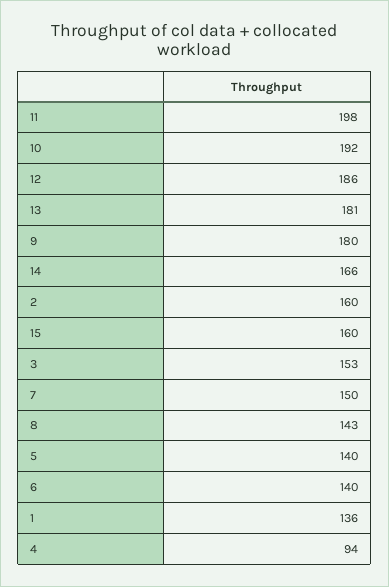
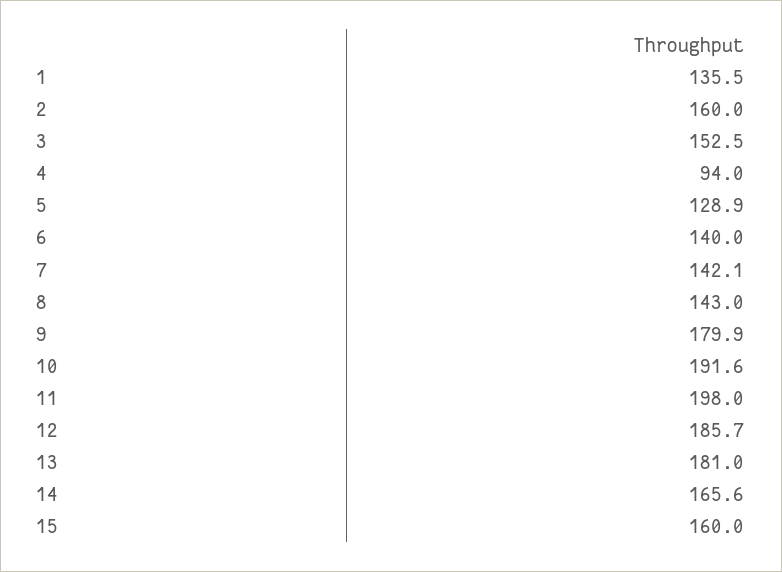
  {
    "11": 198,
    "10": 191.6,
    "12": 185.7,
    "13": 181,
    "9": 179.9,
    "14": 165.6,
    "2": 160,
    "15": 160,
    "3": 152.5,
-   "7": 150,
+   "7": 142.1,
    "8": 143,
-   "5": 140,
+   "5": 128.9,
    "6": 140,
    "1": 135.5,
    "4": 94
  }

